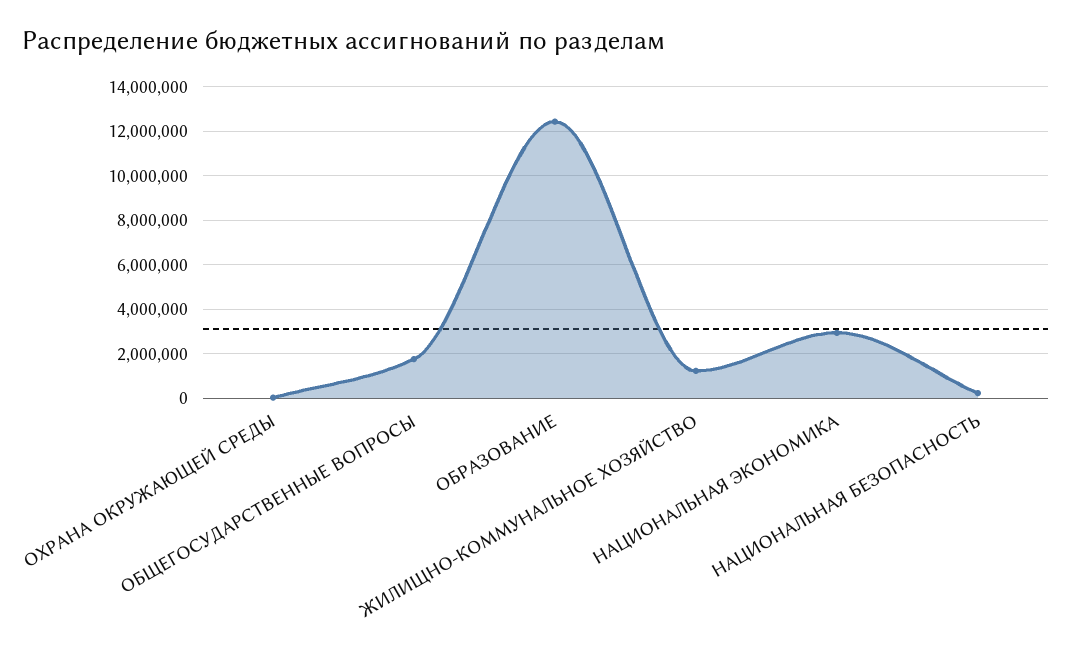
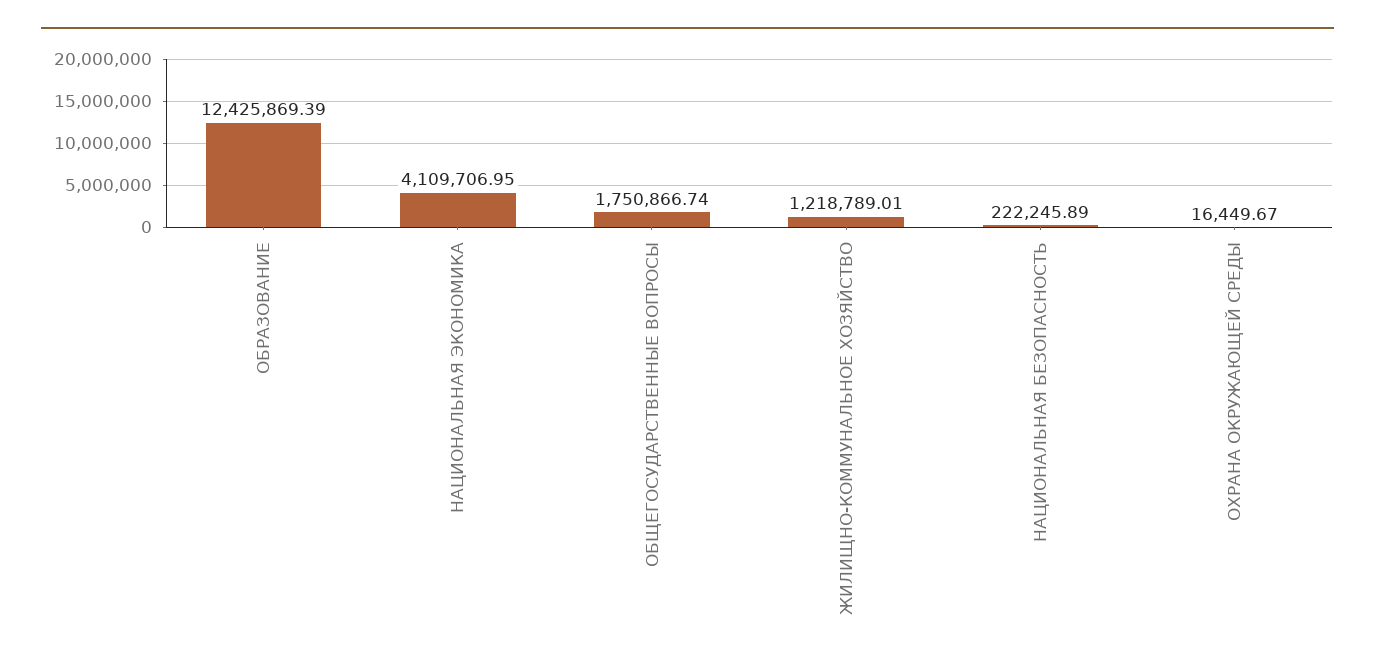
  {
    "ОХРАНА ОКРУЖАЮЩЕЙ СРЕДЫ": 16449.67,
    "ОБЩЕГОСУДАРСТВЕННЫЕ ВОПРОСЫ": 1750866.74,
    "ОБРАЗОВАНИЕ": 12425869.39,
    "ЖИЛИЩНО-КОММУНАЛЬНОЕ ХОЗЯЙСТВО": 1218789.01,
-   "НАЦИОНАЛЬНАЯ ЭКОНОМИКА": 3000000,
+   "НАЦИОНАЛЬНАЯ ЭКОНОМИКА": 4109706.95,
    "НАЦИОНАЛЬНАЯ БЕЗОПАСНОСТЬ": 222245.89
  }

